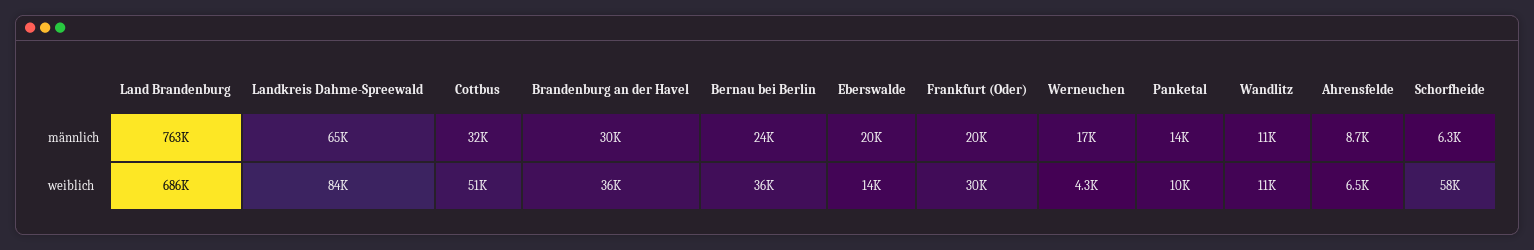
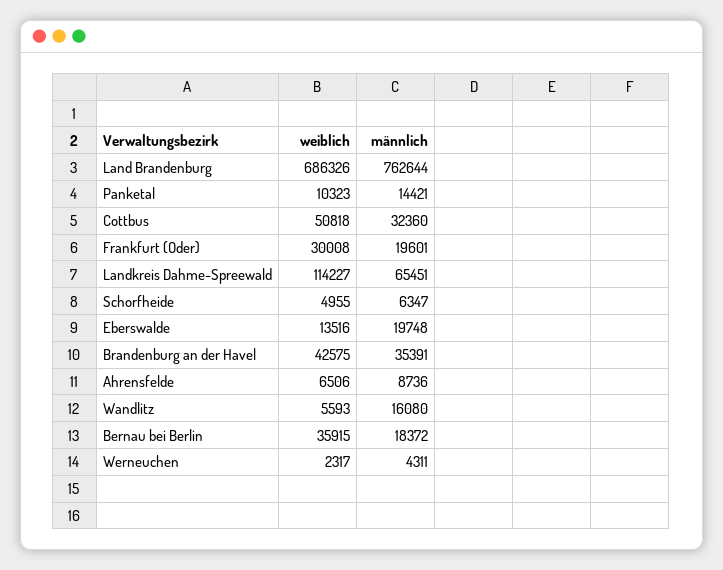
  {
    "Land Brandenburg": {
      "männlich": 762644,
      "weiblich": 686326
    },
    "Landkreis Dahme-Spreewald": {
      "männlich": 65451,
-     "weiblich": 84000
+     "weiblich": 114227
    },
    "Cottbus": {
      "männlich": 32360,
      "weiblich": 50818
    },
    "Brandenburg an der Havel": {
-     "männlich": 30000,
+     "männlich": 35391,
-     "weiblich": 36000
+     "weiblich": 42575
    },
    "Bernau bei Berlin": {
-     "männlich": 24000,
+     "männlich": 18372,
      "weiblich": 35915
    },
    "Eberswalde": {
      "männlich": 19748,
      "weiblich": 13516
    },
    "Frankfurt (Oder)": {
      "männlich": 19601,
      "weiblich": 30008
    },
    "Werneuchen": {
-     "männlich": 17000,
+     "männlich": 4311,
-     "weiblich": 4300
+     "weiblich": 2317
    },
    "Panketal": {
      "männlich": 14421,
      "weiblich": 10323
    },
    "Wandlitz": {
-     "männlich": 11000,
+     "männlich": 16080,
-     "weiblich": 11000
+     "weiblich": 5593
    },
    "Ahrensfelde": {
      "männlich": 8736,
      "weiblich": 6506
    },
    "Schorfheide": {
      "männlich": 6347,
-     "weiblich": 58000
+     "weiblich": 4955
    }
  }

